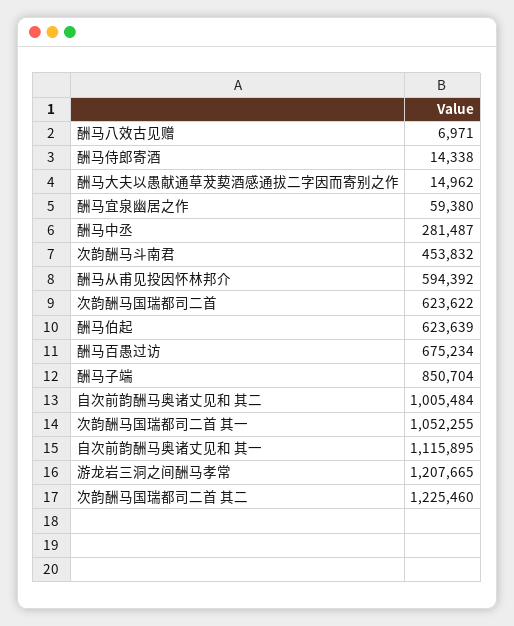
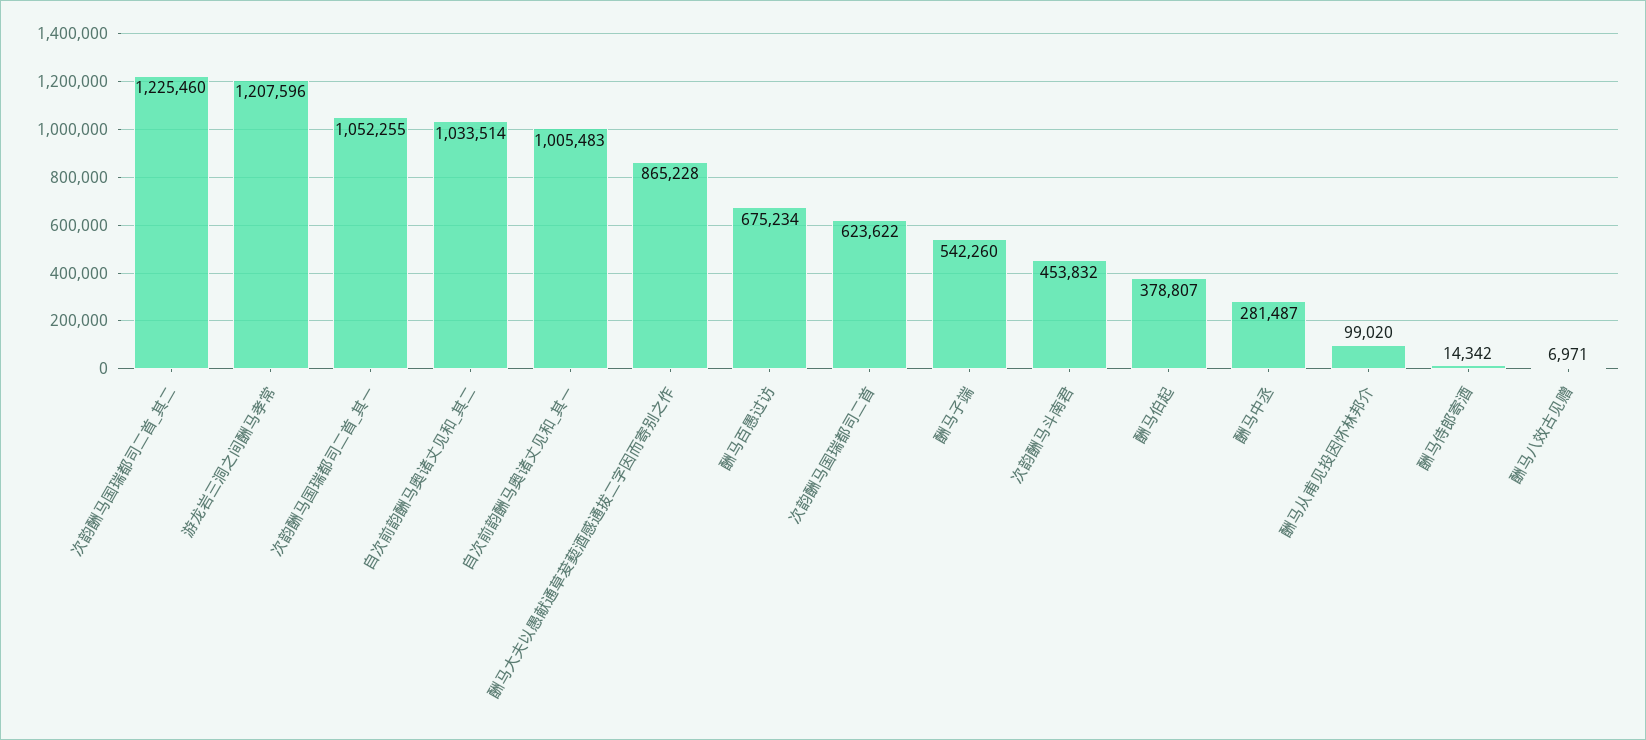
  {
    "酬马八效古见赠": 6971,
-   "酬马侍郎寄酒": 14338,
+   "酬马侍郎寄酒": 14342,
-   "酬马大夫以愚献通草茇葜酒感通拔二字因而寄别之作": 14962,
+   "酬马大夫以愚献通草茇葜酒感通拔二字因而寄别之作": 865228,
-   "酬马宜泉幽居之作": 59380,
    "酬马中丞": 281487,
    "次韵酬马斗南君": 453832,
-   "酬马从甫见投因怀林邦介": 594392,
+   "酬马从甫见投因怀林邦介": 99020,
    "次韵酬马国瑞都司二首": 623622,
-   "酬马伯起": 623639,
+   "酬马伯起": 378807,
    "酬马百愚过访": 675234,
-   "酬马子端": 850704,
+   "酬马子端": 542260,
-   "自次前韵酬马奥诸丈见和 其二": 1005484,
+   "自次前韵酬马奥诸丈见和 其二": 1033514,
    "次韵酬马国瑞都司二首 其一": 1052255,
-   "自次前韵酬马奥诸丈见和 其一": 1115895,
+   "自次前韵酬马奥诸丈见和 其一": 1005483,
-   "游龙岩三洞之间酬马孝常": 1207665,
+   "游龙岩三洞之间酬马孝常": 1207596,
    "次韵酬马国瑞都司二首 其二": 1225460
  }

